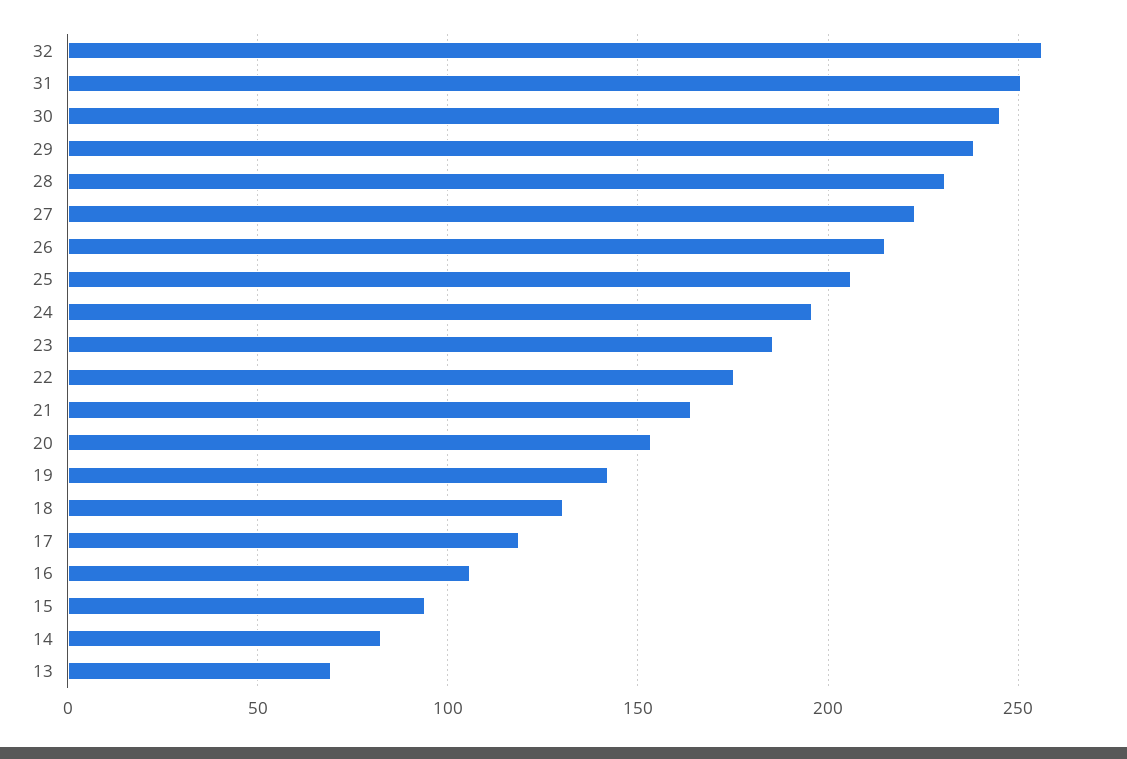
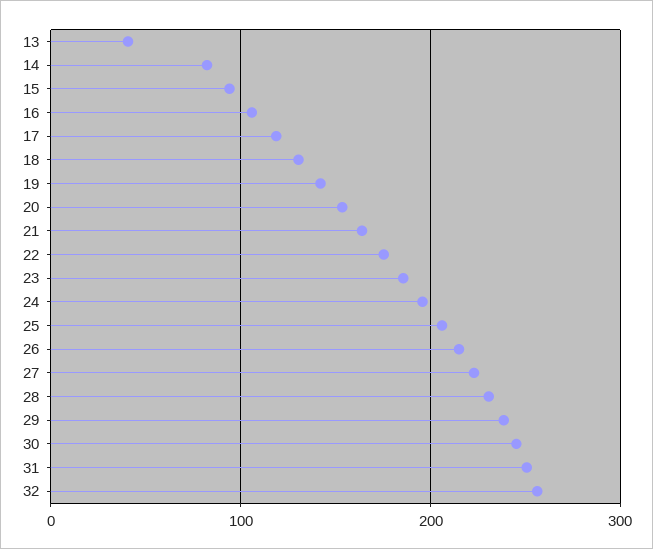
  {
    "32": 255,
    "31": 250,
    "30": 245,
    "29": 240,
    "28": 230,
    "27": 225,
    "26": 215,
    "25": 205,
    "24": 195,
    "23": 185,
    "22": 175,
    "21": 165,
    "20": 155,
    "19": 140,
    "18": 130,
    "17": 120,
    "16": 105,
    "15": 95,
    "14": 80,
-   "13": 70
+   "13": 40
  }

